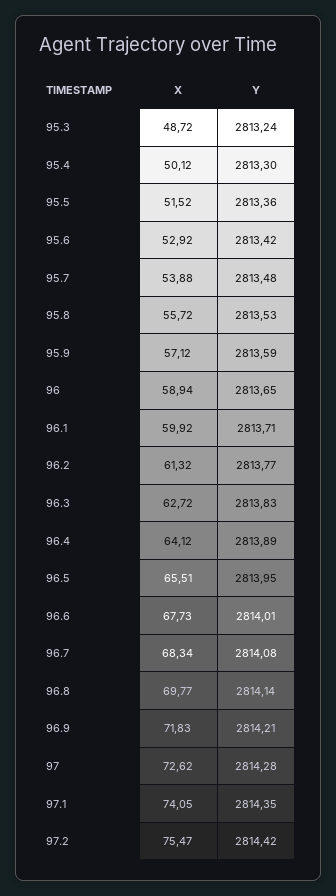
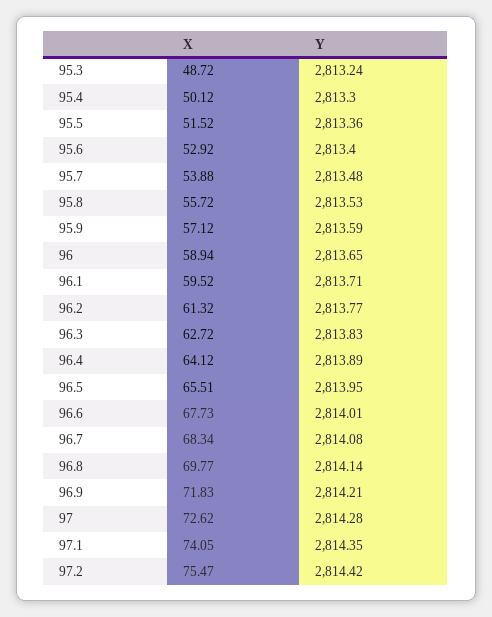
  {
    "X": {
      "95.3": 48.72,
      "95.4": 50.12,
      "95.5": 51.52,
      "95.6": 52.92,
      "95.7": 53.88,
      "95.8": 55.72,
      "95.9": 57.12,
      "96": 58.94,
-     "96.1": 59.92,
+     "96.1": 59.52,
      "96.2": 61.32,
      "96.3": 62.72,
      "96.4": 64.12,
      "96.5": 65.51,
      "96.6": 67.73,
      "96.7": 68.34,
      "96.8": 69.77,
      "96.9": 71.83,
      "97": 72.62,
      "97.1": 74.05,
      "97.2": 75.47
    },
    "Y": {
      "95.3": 2813.24,
      "95.4": 2813.3,
      "95.5": 2813.36,
-     "95.6": 2813.42,
+     "95.6": 2813.4,
      "95.7": 2813.48,
      "95.8": 2813.53,
      "95.9": 2813.59,
      "96": 2813.65,
      "96.1": 2813.71,
      "96.2": 2813.77,
      "96.3": 2813.83,
      "96.4": 2813.89,
      "96.5": 2813.95,
      "96.6": 2814.01,
      "96.7": 2814.08,
      "96.8": 2814.14,
      "96.9": 2814.21,
      "97": 2814.28,
      "97.1": 2814.35,
      "97.2": 2814.42
    }
  }

